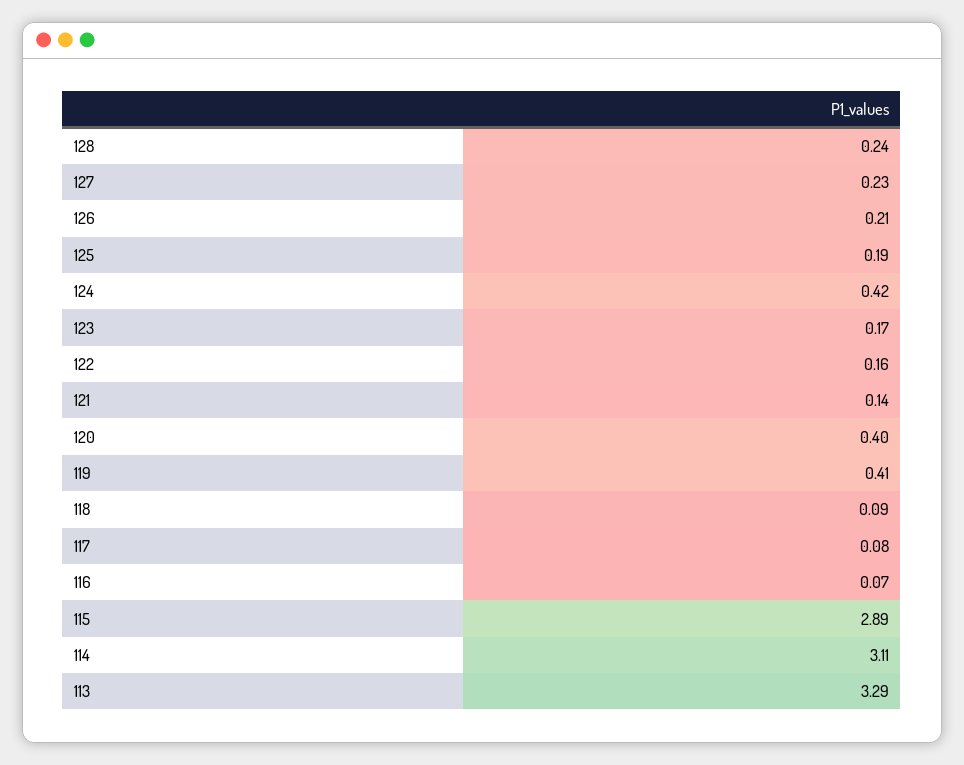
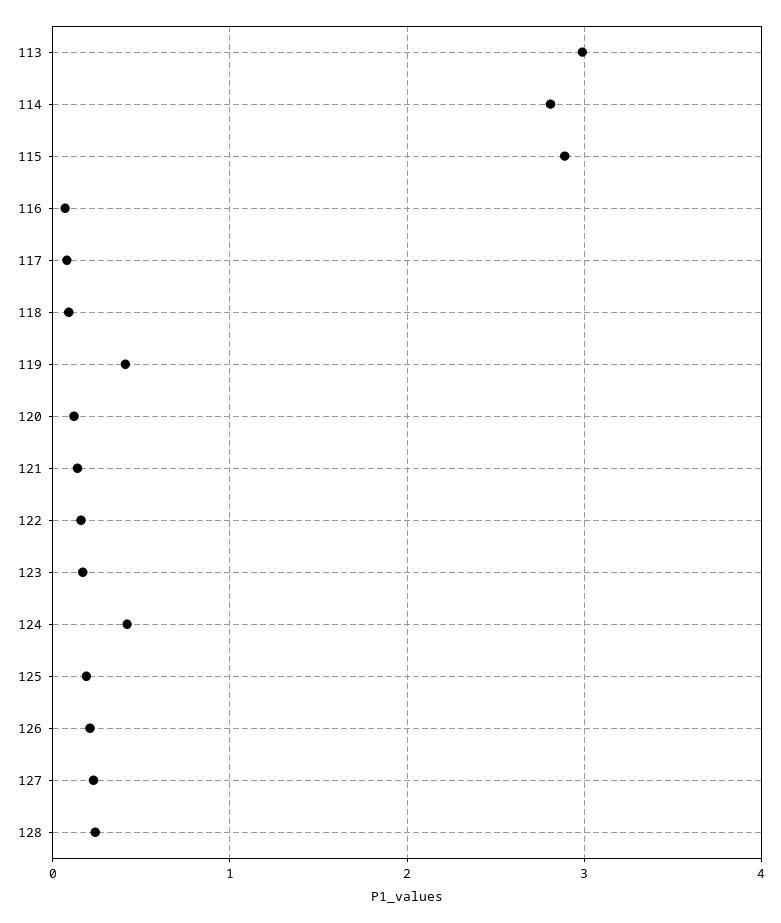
  {
    "128": 0.24,
    "127": 0.23,
    "126": 0.21,
    "125": 0.19,
    "124": 0.42,
    "123": 0.17,
    "122": 0.16,
    "121": 0.14,
-   "120": 0.4,
+   "120": 0.1,
    "119": 0.41,
    "118": 0.09,
    "117": 0.08,
    "116": 0.07,
    "115": 2.89,
-   "114": 3.11,
+   "114": 2.8,
-   "113": 3.29
+   "113": 3
  }

